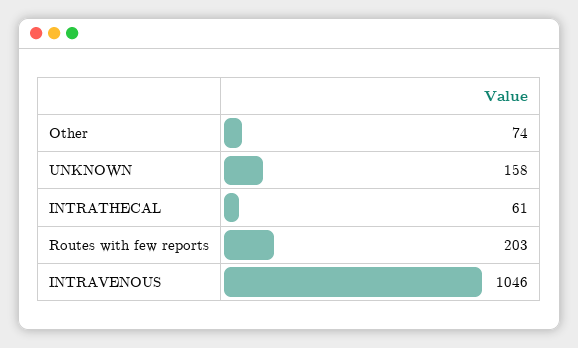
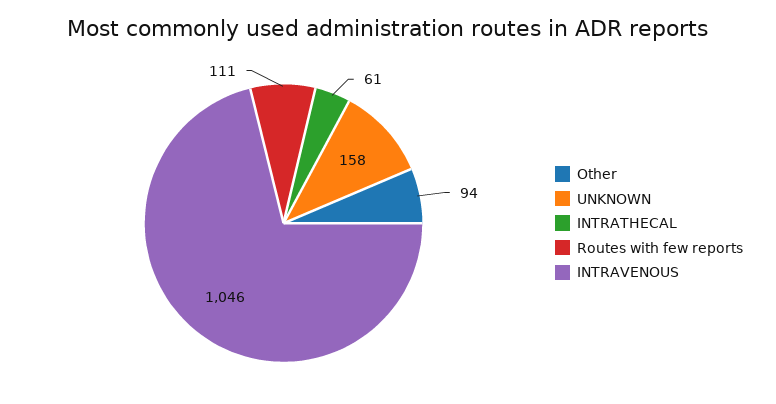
  {
-   "Other": 74,
+   "Other": 94,
    "UNKNOWN": 158,
    "INTRATHECAL": 61,
-   "Routes with few reports": 203,
+   "Routes with few reports": 111,
    "INTRAVENOUS": 1046
  }

